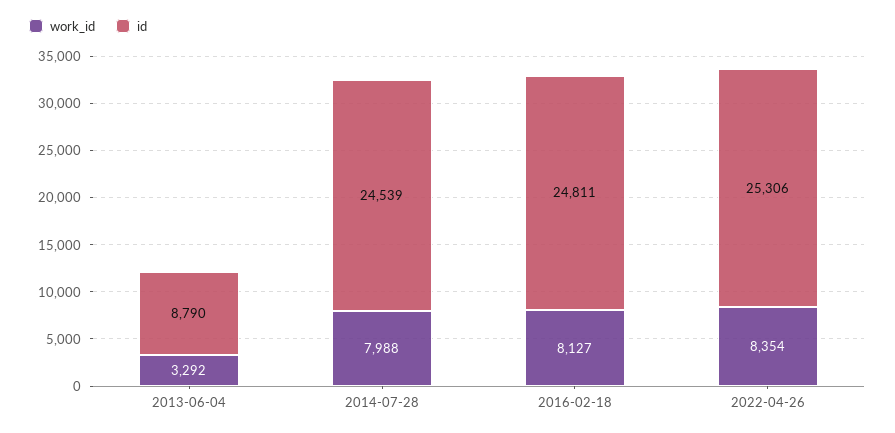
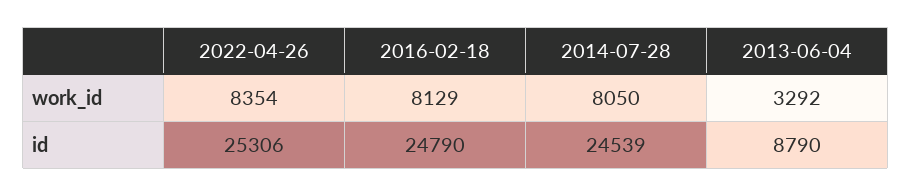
  {
    "work_id": {
      "2013-06-04": 3292,
-     "2014-07-28": 7988,
+     "2014-07-28": 8050,
-     "2016-02-18": 8127,
+     "2016-02-18": 8129,
      "2022-04-26": 8354
    },
    "id": {
      "2013-06-04": 8790,
      "2014-07-28": 24539,
-     "2016-02-18": 24811,
+     "2016-02-18": 24790,
      "2022-04-26": 25306
    }
  }

